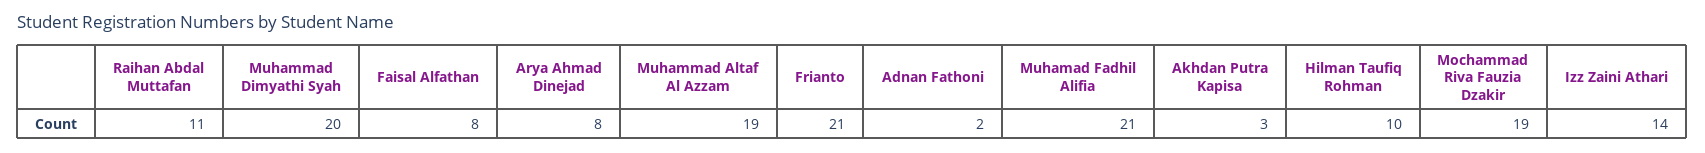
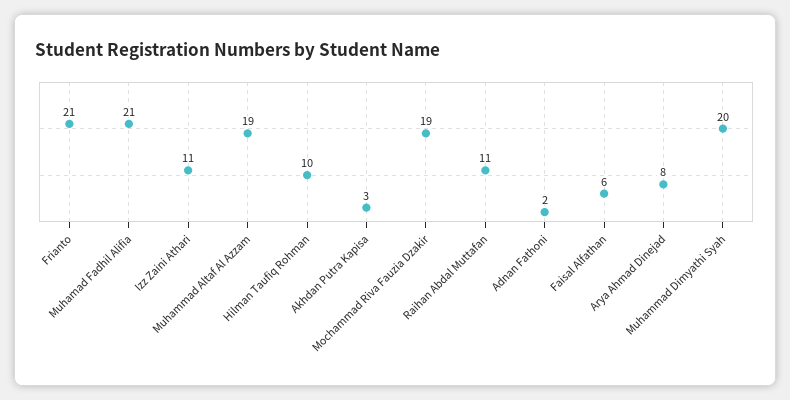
  {
    "Raihan Abdal Muttafan": 11,
    "Muhammad Dimyathi Syah": 20,
-   "Faisal Alfathan": 8,
+   "Faisal Alfathan": 6,
    "Arya Ahmad Dinejad": 8,
    "Muhammad Altaf Al Azzam": 19,
    "Frianto": 21,
    "Adnan Fathoni": 2,
    "Muhamad Fadhil Alifia": 21,
    "Akhdan Putra Kapisa": 3,
    "Hilman Taufiq Rohman": 10,
    "Mochammad Riva Fauzia Dzakir": 19,
-   "Izz Zaini Athari": 14
+   "Izz Zaini Athari": 11
  }

